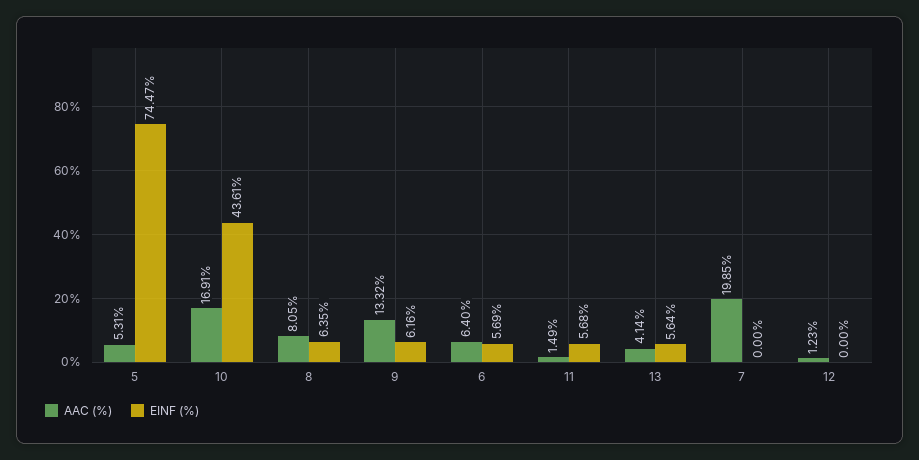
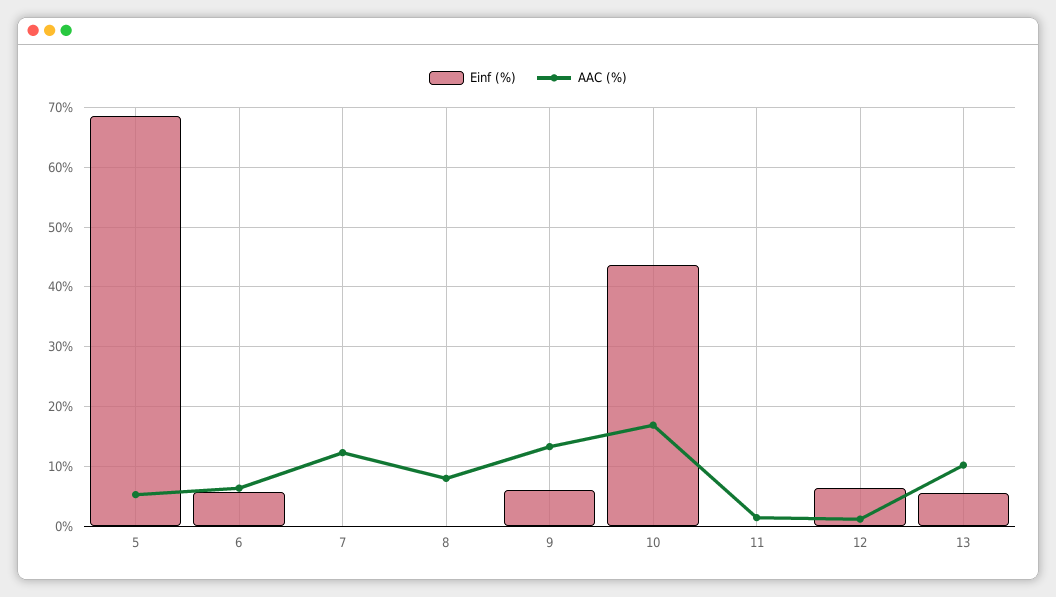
  {
    "AAC (%)": {
      "5": 5.31,
      "10": 16.91,
      "8": 8.05,
      "9": 13.32,
      "6": 6.4,
      "11": 1.49,
-     "13": 4.14,
+     "13": 10,
-     "7": 19.85,
+     "7": 12,
      "12": 1.23
    },
    "EINF (%)": {
-     "5": 74.47,
+     "5": 68,
      "10": 43.61,
-     "8": 6.35,
+     "8": 0,
      "9": 6.16,
      "6": 5.69,
-     "11": 5.68,
+     "11": 0,
      "13": 5.64,
      "7": 0,
-     "12": 0
+     "12": 6
    }
  }

